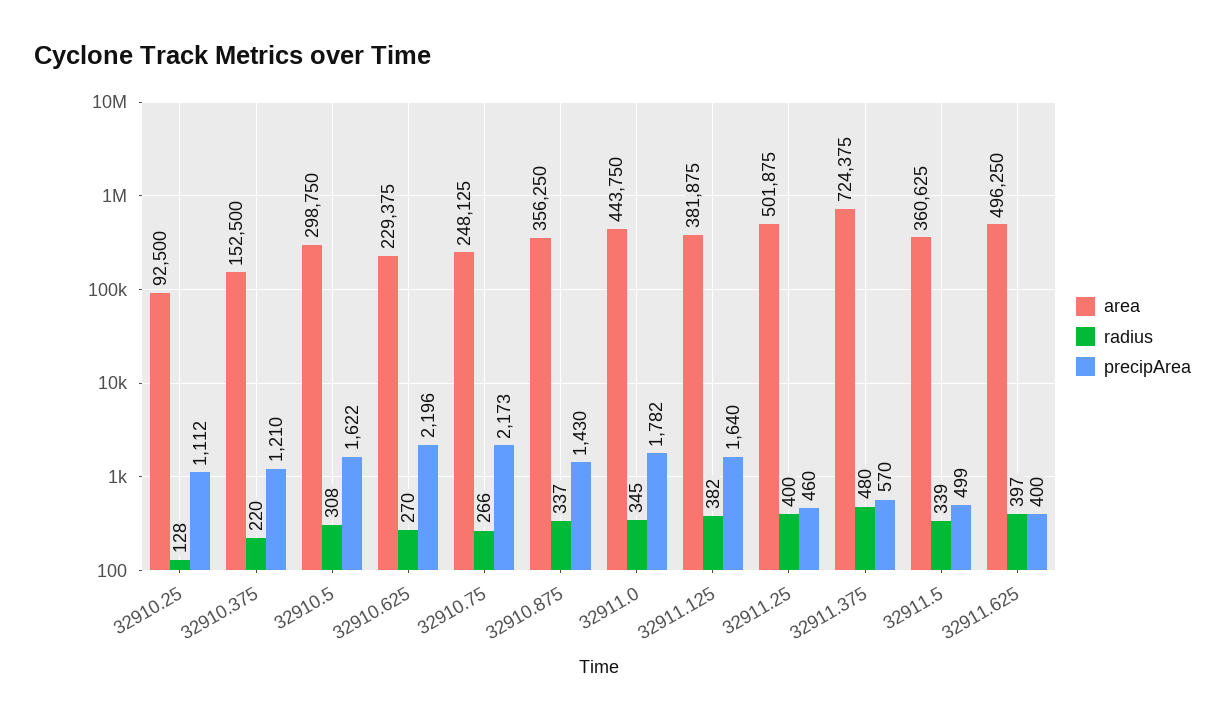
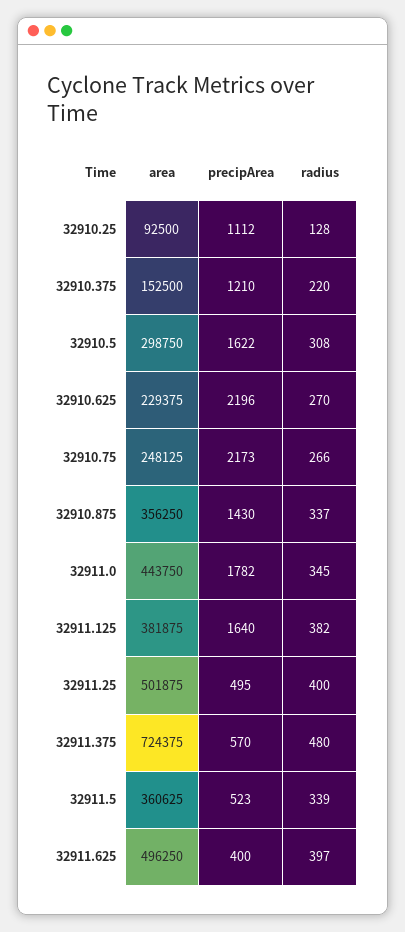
  {
    "area": {
      "32910.25": 92500,
      "32910.375": 152500,
      "32910.5": 298750,
      "32910.625": 229375,
      "32910.75": 248125,
      "32910.875": 356250,
      "32911.0": 443750,
      "32911.125": 381875,
      "32911.25": 501875,
      "32911.375": 724375,
      "32911.5": 360625,
      "32911.625": 496250
    },
    "radius": {
      "32910.25": 128,
      "32910.375": 220,
      "32910.5": 308,
      "32910.625": 270,
      "32910.75": 266,
      "32910.875": 337,
      "32911.0": 345,
      "32911.125": 382,
      "32911.25": 400,
      "32911.375": 480,
      "32911.5": 339,
      "32911.625": 397
    },
    "precipArea": {
      "32910.25": 1112,
      "32910.375": 1210,
      "32910.5": 1622,
      "32910.625": 2196,
      "32910.75": 2173,
      "32910.875": 1430,
      "32911.0": 1782,
      "32911.125": 1640,
-     "32911.25": 460,
+     "32911.25": 495,
      "32911.375": 570,
-     "32911.5": 499,
+     "32911.5": 523,
      "32911.625": 400
    }
  }

